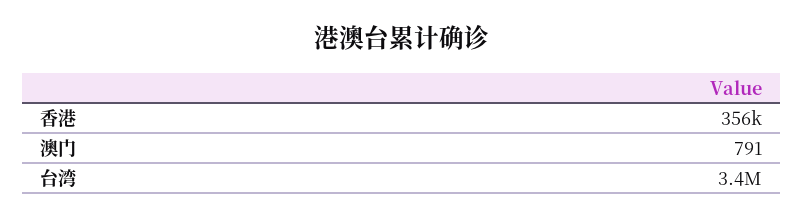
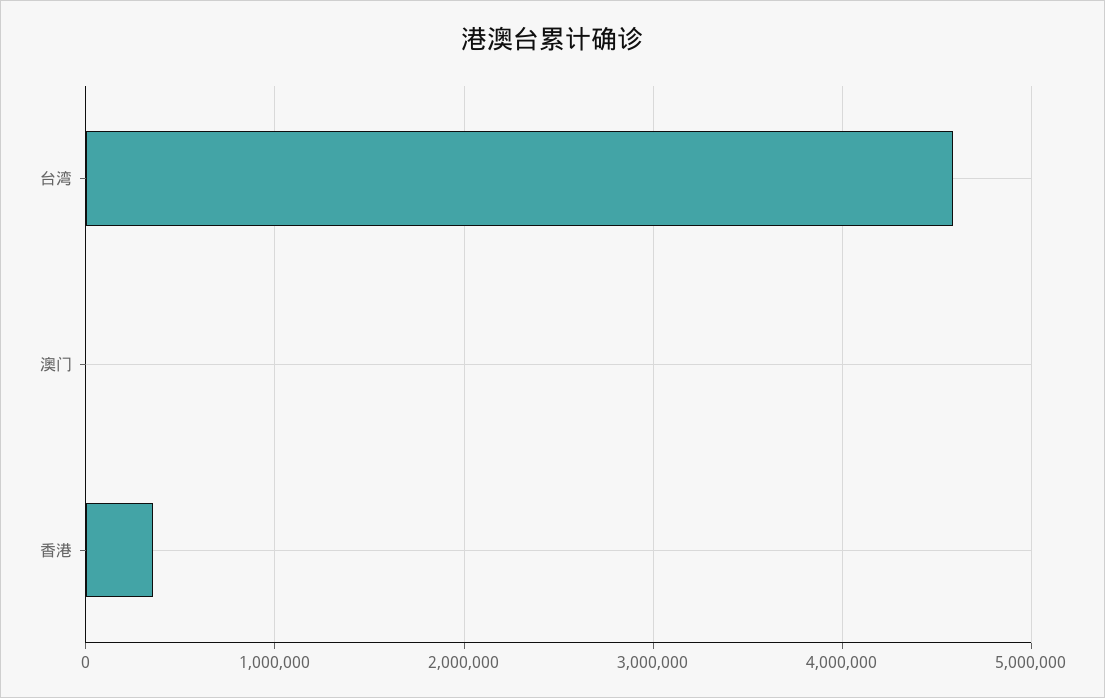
  {
    "香港": 356000,
    "澳门": 791,
-   "台湾": 3400000
+   "台湾": 4600000
  }

